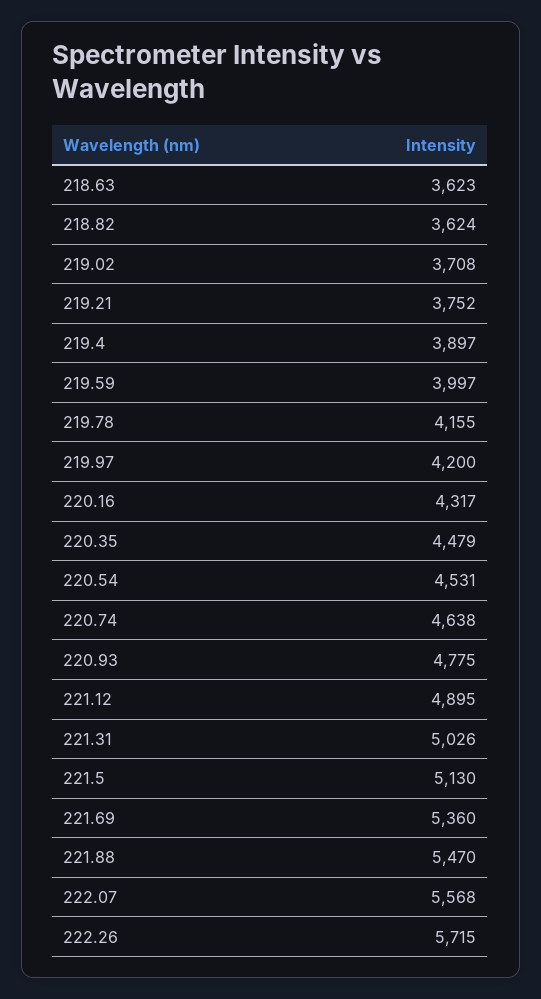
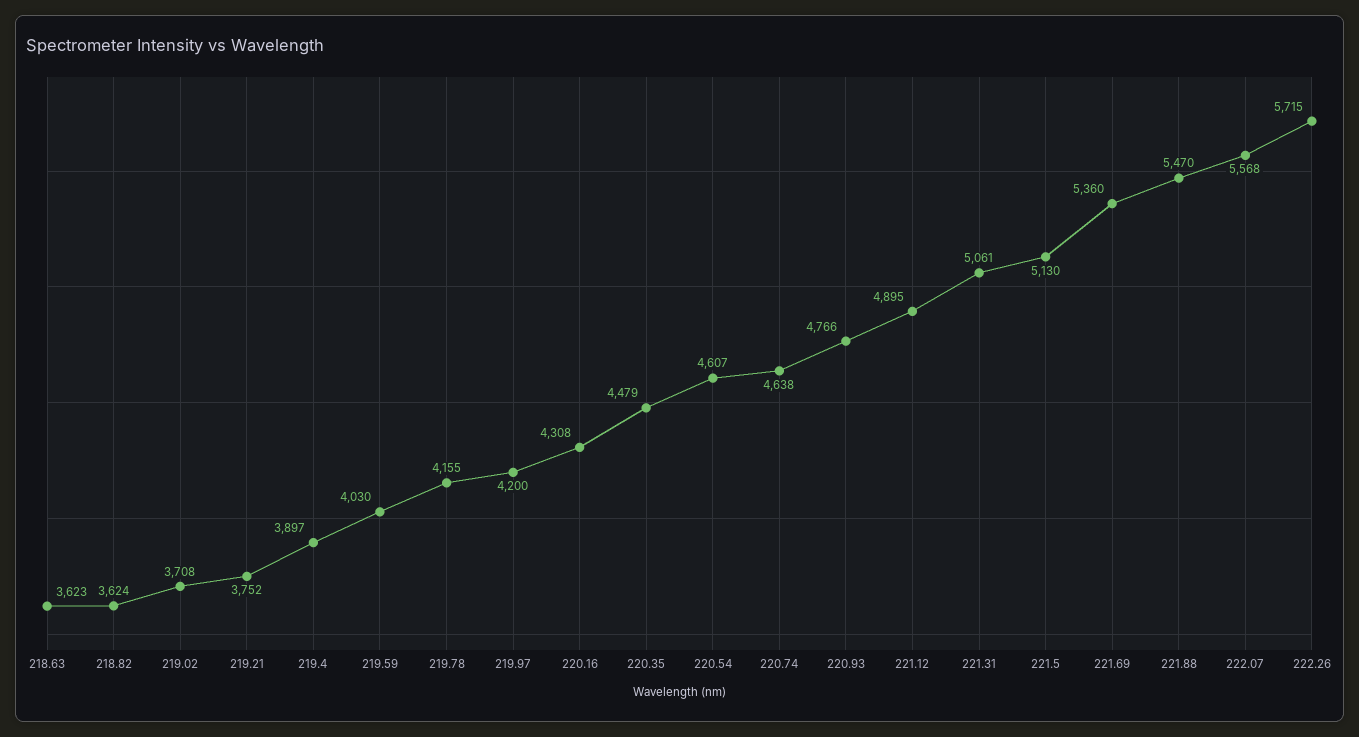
  {
    "218.63": 3623,
    "218.82": 3624,
    "219.02": 3708,
    "219.21": 3752,
    "219.4": 3897,
-   "219.59": 3997,
+   "219.59": 4030,
    "219.78": 4155,
    "219.97": 4200,
-   "220.16": 4317,
+   "220.16": 4308,
    "220.35": 4479,
-   "220.54": 4531,
+   "220.54": 4607,
    "220.74": 4638,
-   "220.93": 4775,
+   "220.93": 4766,
    "221.12": 4895,
-   "221.31": 5026,
+   "221.31": 5061,
    "221.5": 5130,
    "221.69": 5360,
    "221.88": 5470,
    "222.07": 5568,
    "222.26": 5715
  }

